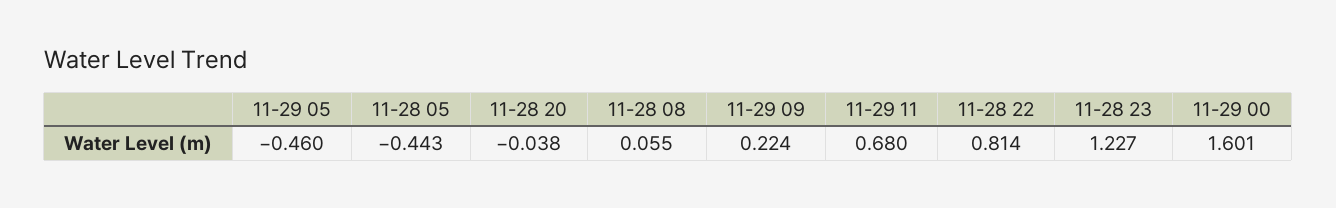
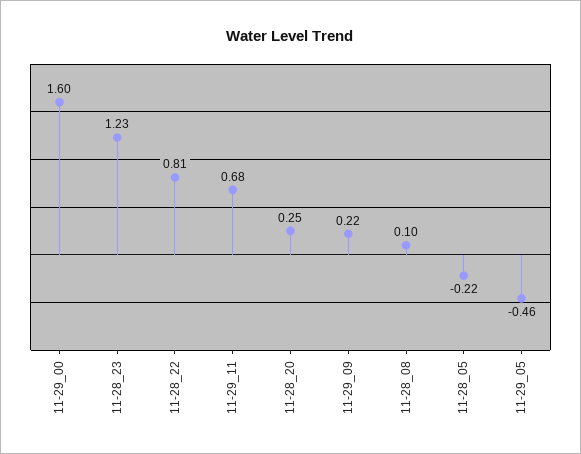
  {
    "11-29 05": -0.46,
-   "11-28 05": -0.443,
+   "11-28 05": -0.22,
-   "11-28 20": -0.038,
+   "11-28 20": 0.25,
-   "11-28 08": 0.055,
+   "11-28 08": 0.1,
    "11-29 09": 0.224,
    "11-29 11": 0.68,
    "11-28 22": 0.814,
    "11-28 23": 1.227,
    "11-29 00": 1.601
  }

